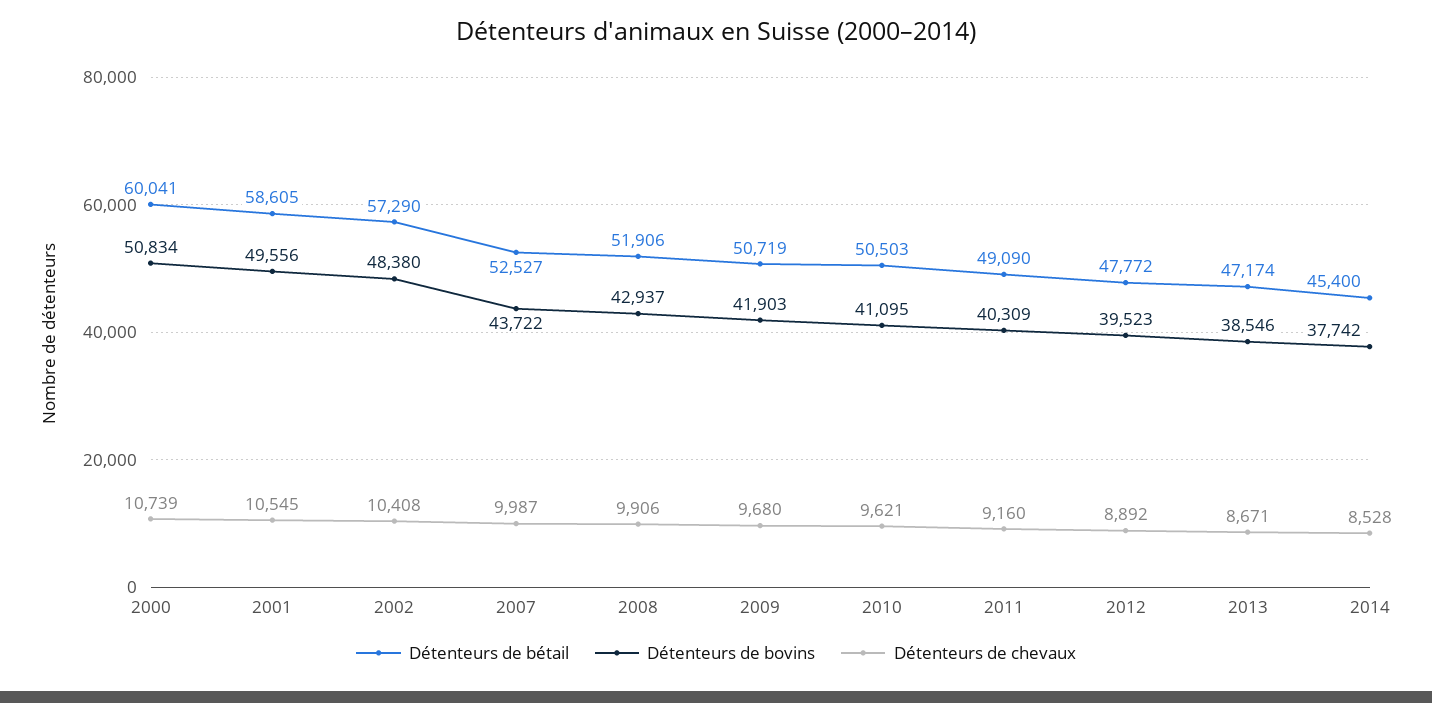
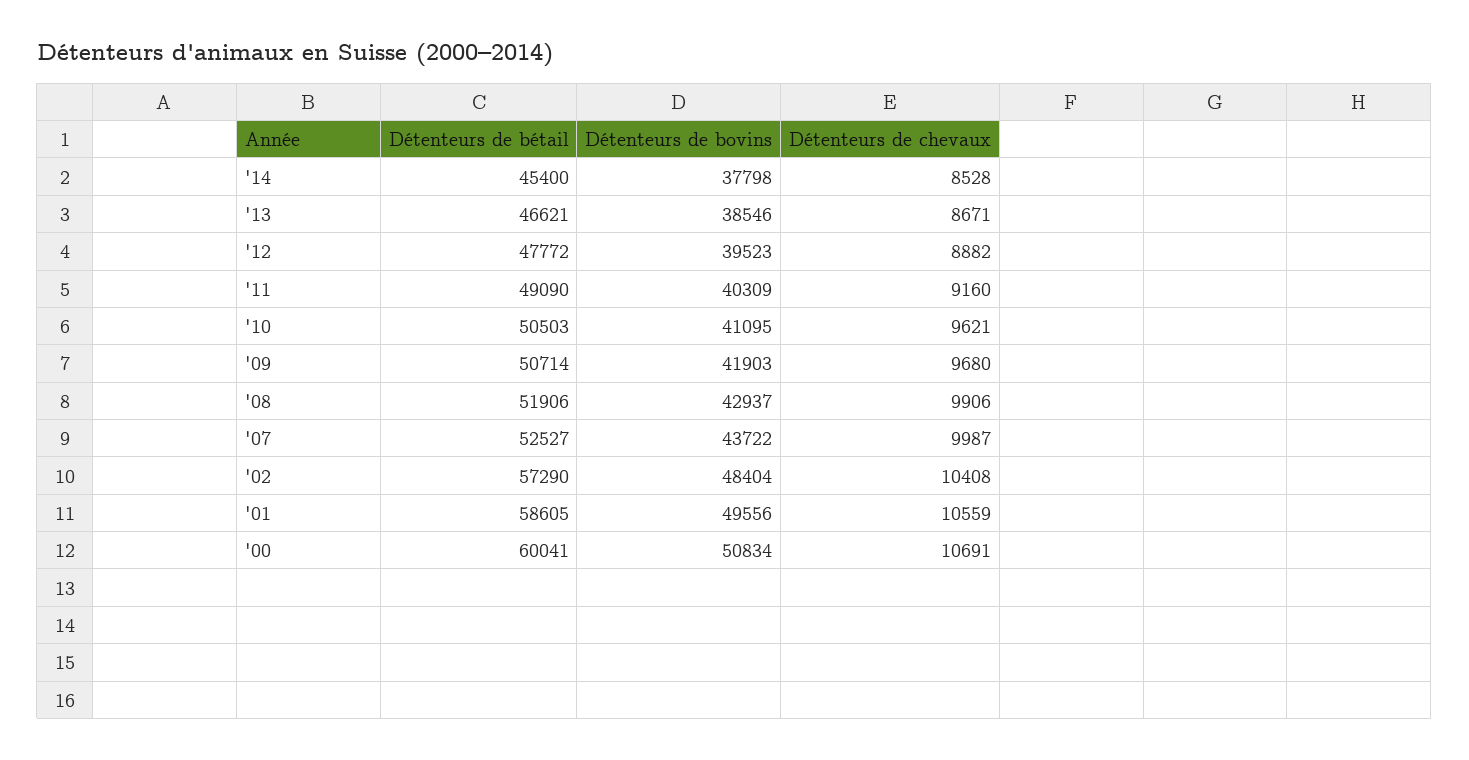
  {
    "Détenteurs de bétail": {
      "2000": 60041,
      "2001": 58605,
      "2002": 57290,
      "2007": 52527,
      "2008": 51906,
-     "2009": 50719,
+     "2009": 50714,
      "2010": 50503,
      "2011": 49090,
      "2012": 47772,
-     "2013": 47174,
+     "2013": 46621,
      "2014": 45400
    },
    "Détenteurs de bovins": {
      "2000": 50834,
      "2001": 49556,
-     "2002": 48380,
+     "2002": 48404,
      "2007": 43722,
      "2008": 42937,
      "2009": 41903,
      "2010": 41095,
      "2011": 40309,
      "2012": 39523,
      "2013": 38546,
-     "2014": 37742
+     "2014": 37798
    },
    "Détenteurs de chevaux": {
-     "2000": 10739,
+     "2000": 10691,
-     "2001": 10545,
+     "2001": 10559,
      "2002": 10408,
      "2007": 9987,
      "2008": 9906,
      "2009": 9680,
      "2010": 9621,
      "2011": 9160,
-     "2012": 8892,
+     "2012": 8882,
      "2013": 8671,
      "2014": 8528
    }
  }

